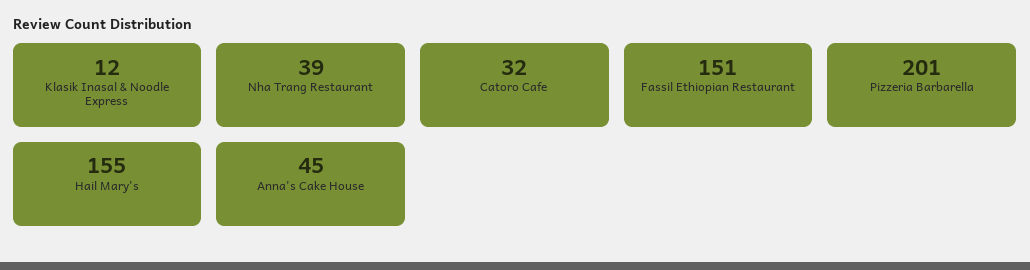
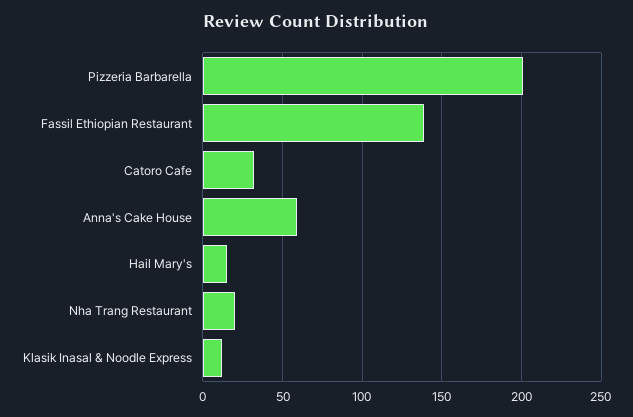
  {
    "Klasik Inasal & Noodle Express": 12,
-   "Nha Trang Restaurant": 39,
+   "Nha Trang Restaurant": 20,
    "Catoro Cafe": 32,
-   "Fassil Ethiopian Restaurant": 151,
+   "Fassil Ethiopian Restaurant": 140,
    "Pizzeria Barbarella": 201,
-   "Hail Mary's": 155,
+   "Hail Mary's": 15,
-   "Anna's Cake House": 45
+   "Anna's Cake House": 60
  }

